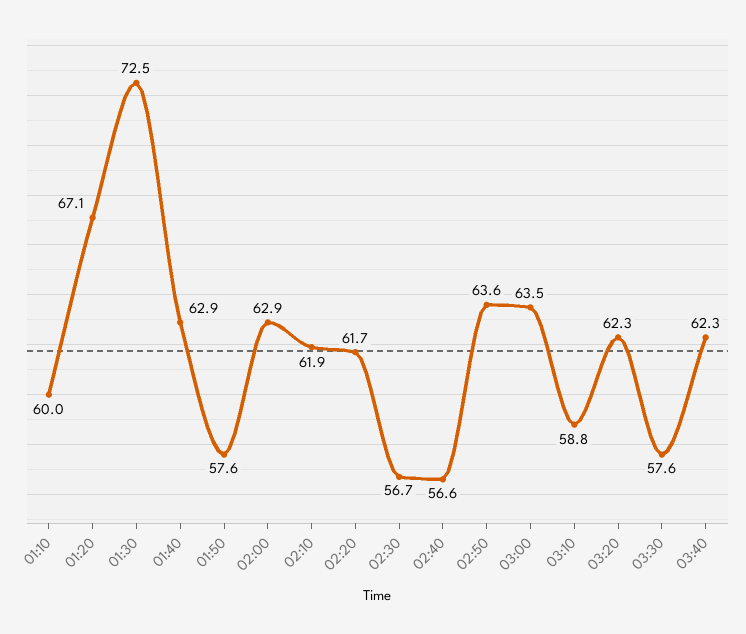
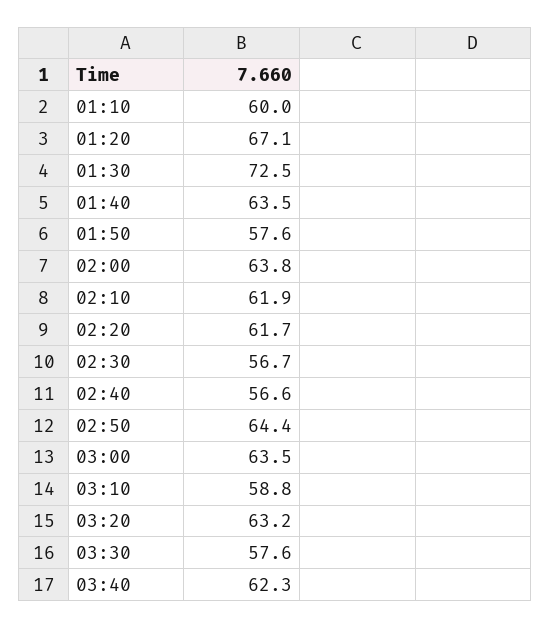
  {
    "01:10": 60,
    "01:20": 67.1,
    "01:30": 72.5,
-   "01:40": 62.9,
+   "01:40": 63.5,
    "01:50": 57.6,
-   "02:00": 62.9,
+   "02:00": 63.8,
    "02:10": 61.9,
    "02:20": 61.7,
    "02:30": 56.7,
    "02:40": 56.6,
-   "02:50": 63.6,
+   "02:50": 64.4,
    "03:00": 63.5,
    "03:10": 58.8,
-   "03:20": 62.3,
+   "03:20": 63.2,
    "03:30": 57.6,
    "03:40": 62.3
  }

